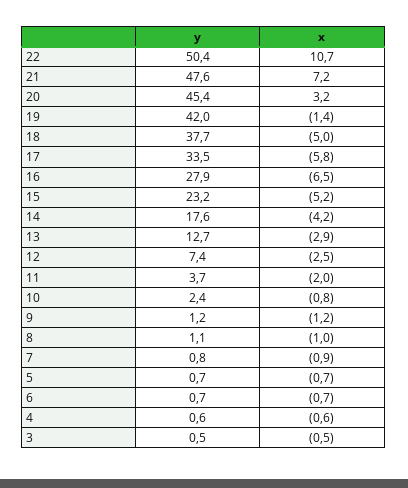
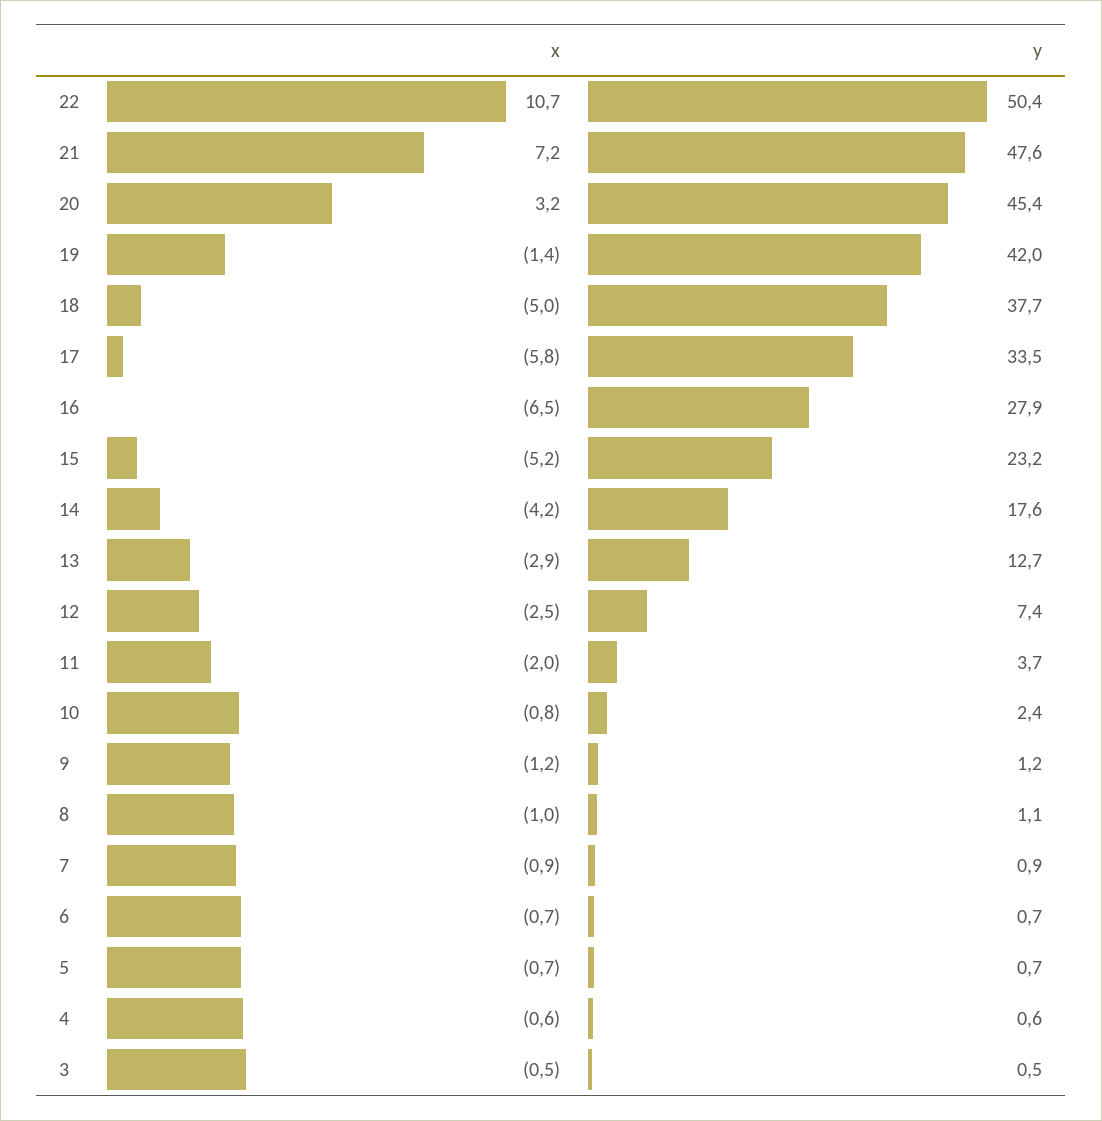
  {
    "y": {
      "22": 50.4,
      "21": 47.6,
      "20": 45.4,
      "19": 42,
      "18": 37.7,
      "17": 33.5,
      "16": 27.9,
      "15": 23.2,
      "14": 17.6,
      "13": 12.7,
      "12": 7.4,
      "11": 3.7,
      "10": 2.4,
      "9": 1.2,
      "8": 1.1,
-     "7": 0.8,
+     "7": 0.9,
      "5": 0.7,
      "6": 0.7,
      "4": 0.6,
      "3": 0.5
    },
    "x": {
      "22": 10.7,
      "21": 7.2,
      "20": 3.2,
      "19": -1.4,
      "18": -5,
      "17": -5.8,
      "16": -6.5,
      "15": -5.2,
      "14": -4.2,
      "13": -2.9,
      "12": -2.5,
      "11": -2,
      "10": -0.8,
      "9": -1.2,
      "8": -1,
      "7": -0.9,
      "5": -0.7,
      "6": -0.7,
      "4": -0.6,
      "3": -0.5
    }
  }

